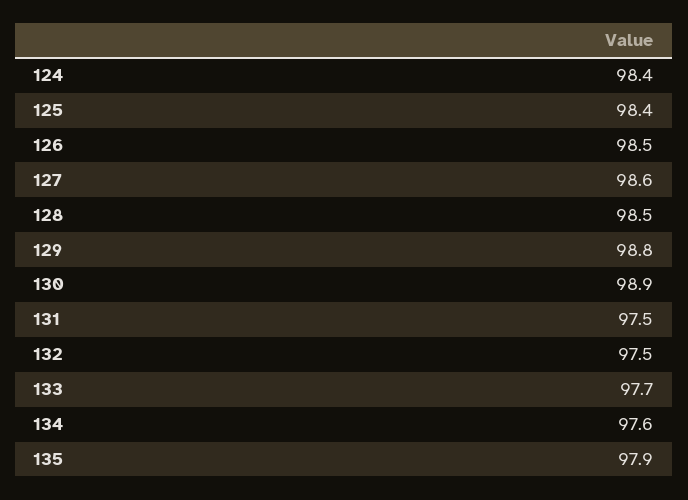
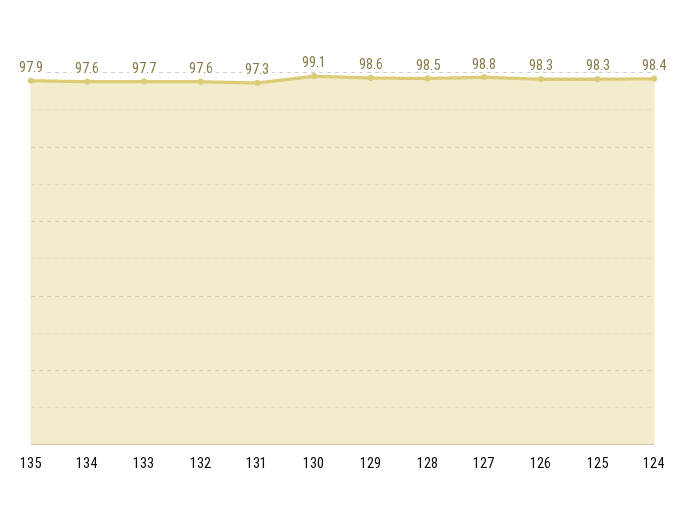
  {
    "124": 98.4,
-   "125": 98.4,
+   "125": 98.3,
-   "126": 98.5,
+   "126": 98.3,
-   "127": 98.6,
+   "127": 98.8,
    "128": 98.5,
-   "129": 98.8,
+   "129": 98.6,
-   "130": 98.9,
+   "130": 99.1,
-   "131": 97.5,
+   "131": 97.3,
-   "132": 97.5,
+   "132": 97.6,
    "133": 97.7,
    "134": 97.6,
    "135": 97.9
  }

